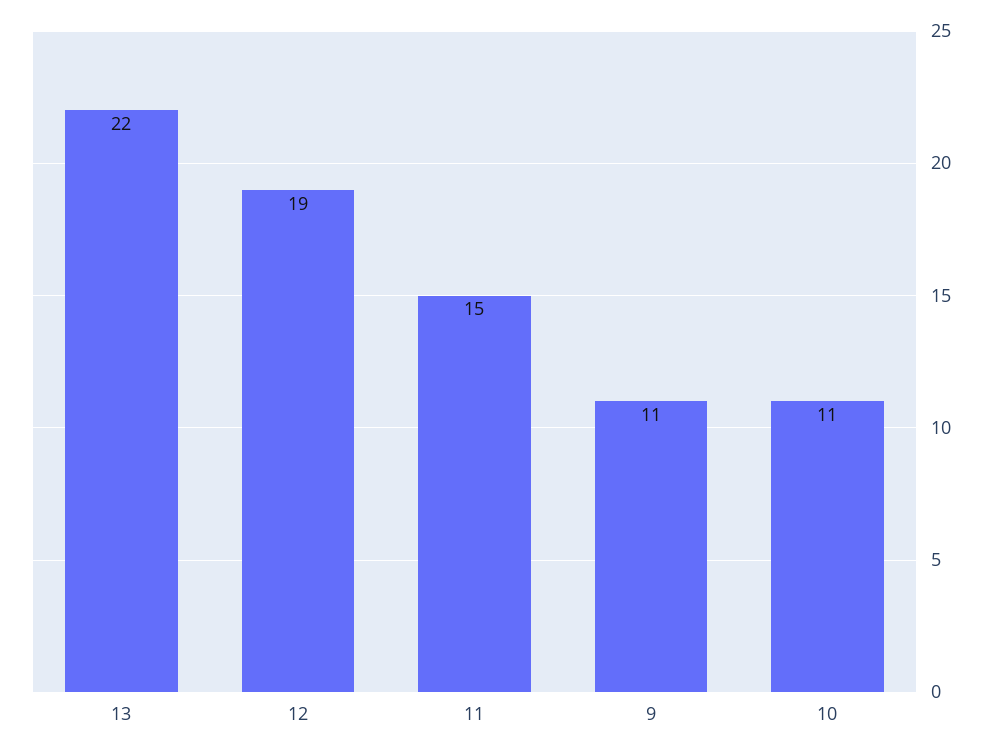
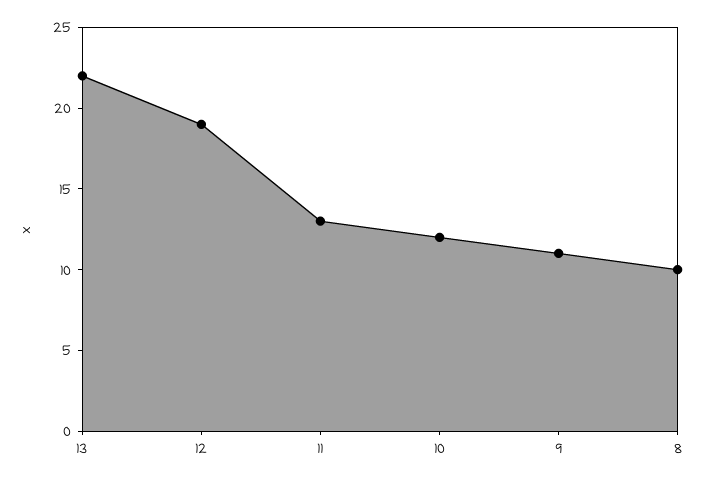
  {
    "13": 22,
    "12": 19,
-   "11": 15,
+   "11": 13,
    "9": 11,
-   "10": 11
+   "10": 12,
+   "8": 10
  }

